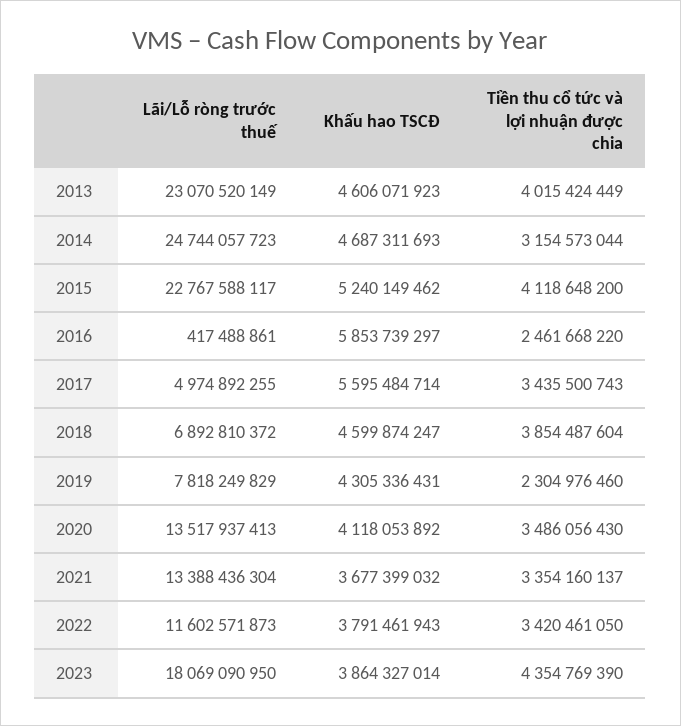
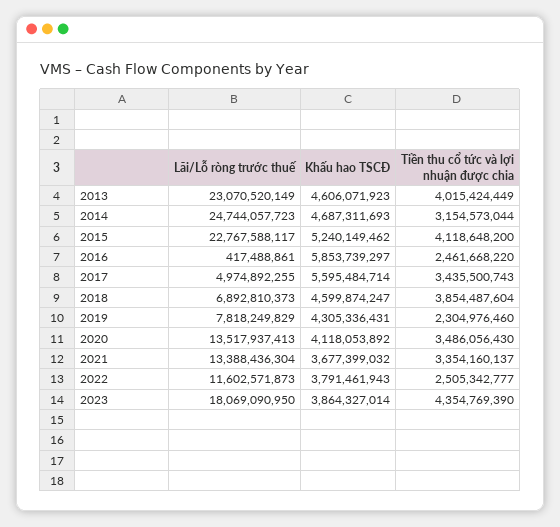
  {
    "Lãi/Lỗ ròng trước thuế": {
      "2013": 23070520149,
      "2014": 24744057723,
      "2015": 22767588117,
      "2016": 417488861,
      "2017": 4974892255,
-     "2018": 6892810372,
+     "2018": 6892810373,
      "2019": 7818249829,
      "2020": 13517937413,
      "2021": 13388436304,
      "2022": 11602571873,
      "2023": 18069090950
    },
    "Khấu hao TSCĐ": {
      "2013": 4606071923,
      "2014": 4687311693,
      "2015": 5240149462,
      "2016": 5853739297,
      "2017": 5595484714,
      "2018": 4599874247,
      "2019": 4305336431,
      "2020": 4118053892,
      "2021": 3677399032,
      "2022": 3791461943,
      "2023": 3864327014
    },
    "Tiền thu cổ tức và lợi nhuận được chia": {
      "2013": 4015424449,
      "2014": 3154573044,
      "2015": 4118648200,
      "2016": 2461668220,
      "2017": 3435500743,
      "2018": 3854487604,
      "2019": 2304976460,
      "2020": 3486056430,
      "2021": 3354160137,
-     "2022": 3420461050,
+     "2022": 2505342777,
      "2023": 4354769390
    }
  }

